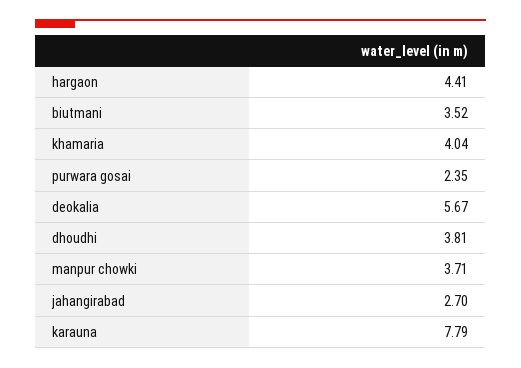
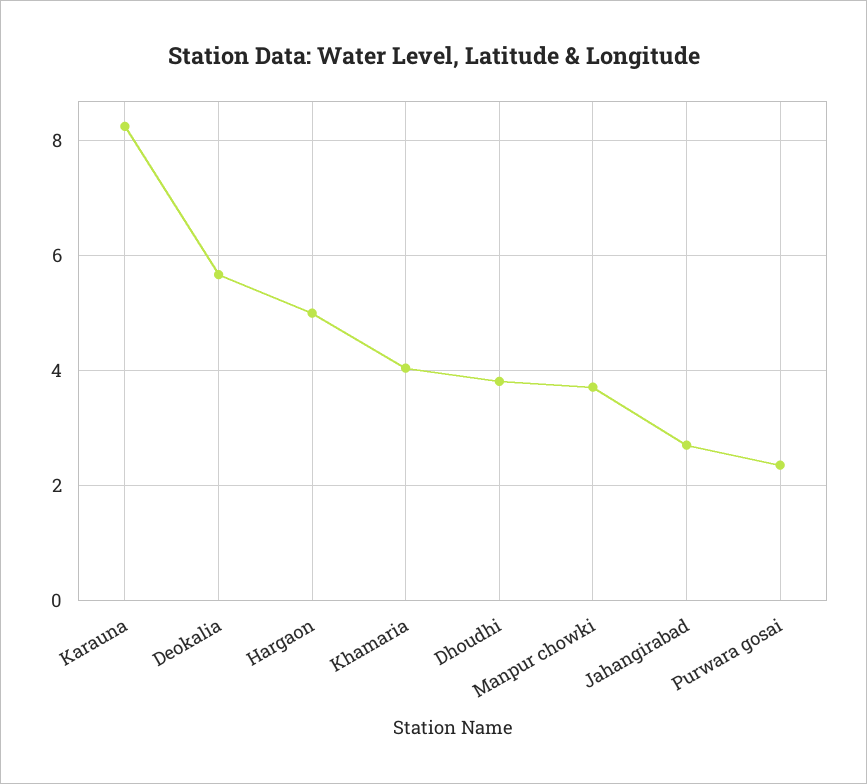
  {
-   "hargaon": 4.41,
+   "hargaon": 5,
-   "biutmani": 3.52,
    "khamaria": 4.04,
    "purwara gosai": 2.35,
    "deokalia": 5.67,
    "dhoudhi": 3.81,
    "manpur chowki": 3.71,
    "jahangirabad": 2.7,
-   "karauna": 7.79
+   "karauna": 8.2
  }

